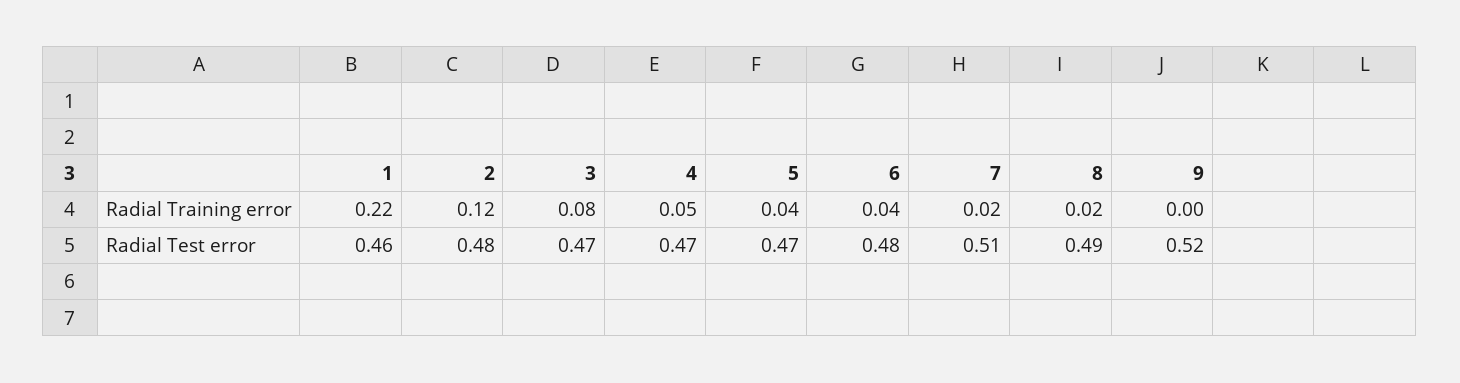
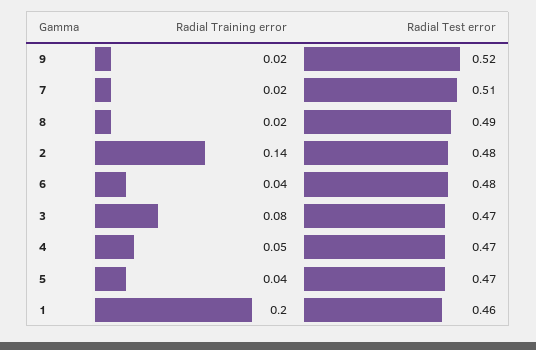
  {
    "1": {
-     "Radial Training error": 0.22,
+     "Radial Training error": 0.2,
      "Radial Test error": 0.46
    },
    "2": {
-     "Radial Training error": 0.12,
+     "Radial Training error": 0.14,
      "Radial Test error": 0.48
    },
    "3": {
      "Radial Training error": 0.08,
      "Radial Test error": 0.47
    },
    "4": {
      "Radial Training error": 0.05,
      "Radial Test error": 0.47
    },
    "5": {
      "Radial Training error": 0.04,
      "Radial Test error": 0.47
    },
    "6": {
      "Radial Training error": 0.04,
      "Radial Test error": 0.48
    },
    "7": {
      "Radial Training error": 0.02,
      "Radial Test error": 0.51
    },
    "8": {
      "Radial Training error": 0.02,
      "Radial Test error": 0.49
    },
    "9": {
-     "Radial Training error": 0,
+     "Radial Training error": 0.02,
      "Radial Test error": 0.52
    }
  }

